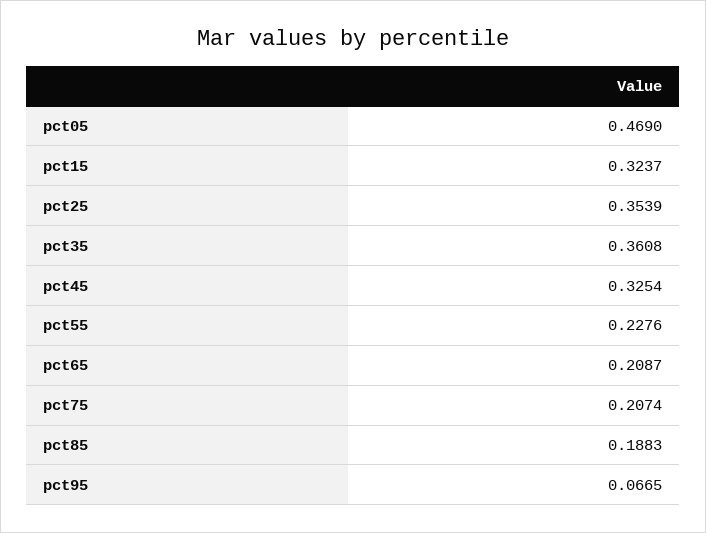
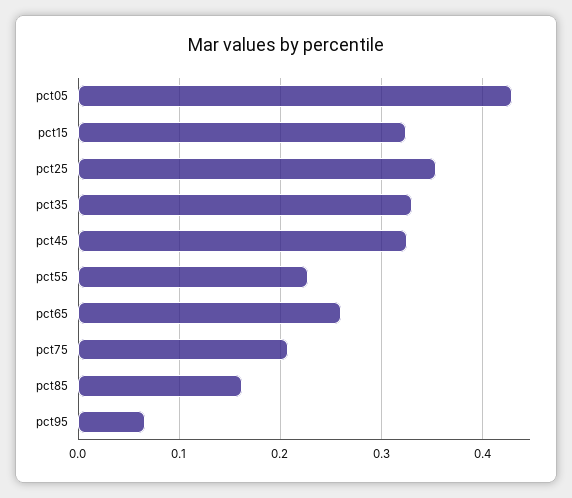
  {
-   "pct05": 0.469,
+   "pct05": 0.43,
    "pct15": 0.3237,
    "pct25": 0.3539,
-   "pct35": 0.3608,
+   "pct35": 0.33,
    "pct45": 0.3254,
    "pct55": 0.2276,
-   "pct65": 0.2087,
+   "pct65": 0.26,
    "pct75": 0.2074,
-   "pct85": 0.1883,
+   "pct85": 0.16,
    "pct95": 0.0665
  }

